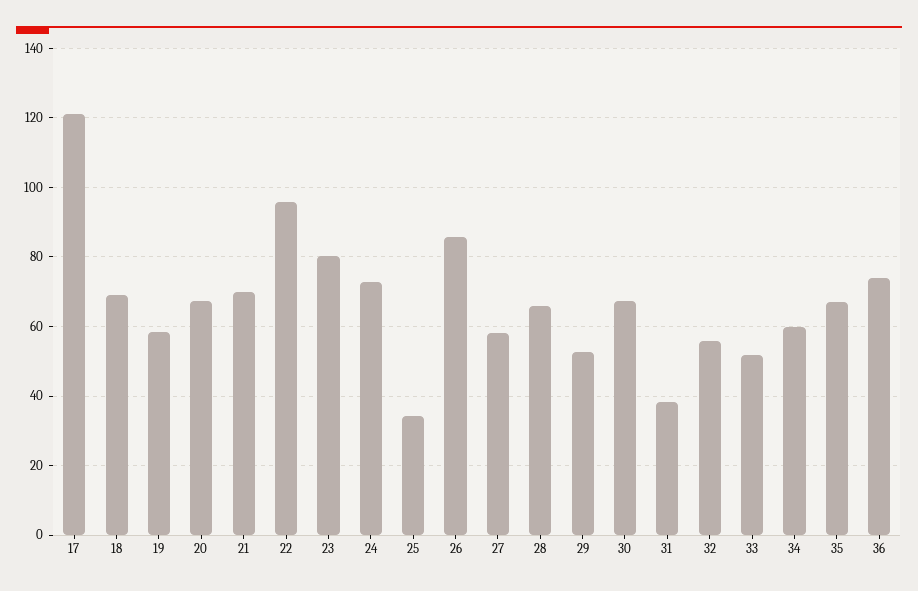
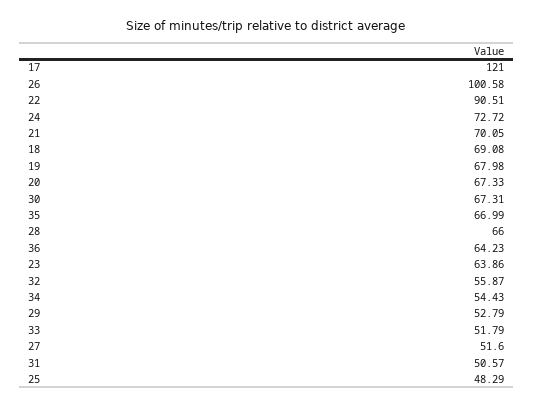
  {
    "17": 121,
    "18": 69.08,
-   "19": 58,
+   "19": 67.98,
    "20": 67.33,
    "21": 70.05,
-   "22": 96,
+   "22": 90.51,
-   "23": 80,
+   "23": 63.86,
    "24": 72.72,
-   "25": 34,
+   "25": 48.29,
-   "26": 86,
+   "26": 100.58,
-   "27": 58,
+   "27": 51.6,
    "28": 66,
    "29": 52.79,
    "30": 67.31,
-   "31": 38,
+   "31": 50.57,
    "32": 55.87,
    "33": 51.79,
-   "34": 60,
+   "34": 54.43,
    "35": 66.99,
-   "36": 74
+   "36": 64.23
  }

